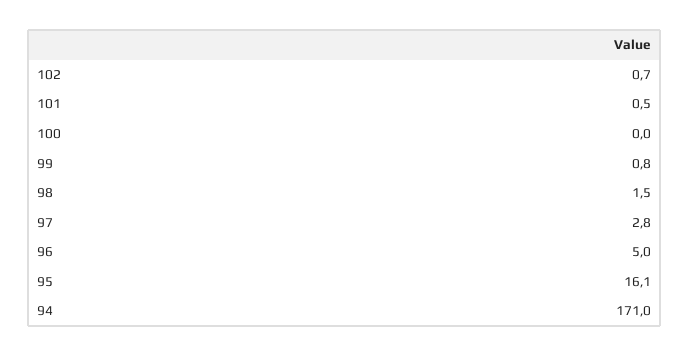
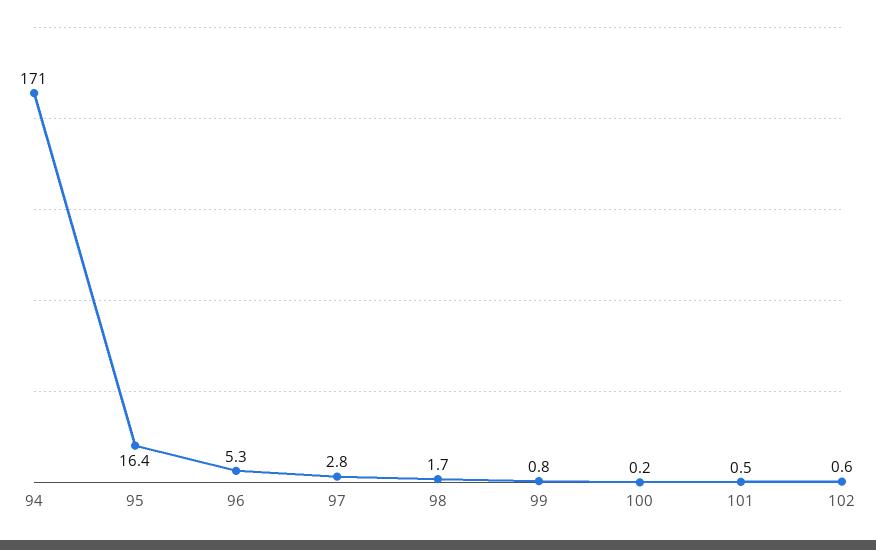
  {
-   "102": 0.7,
+   "102": 0.6,
    "101": 0.5,
-   "100": 0,
+   "100": 0.2,
    "99": 0.8,
-   "98": 1.5,
+   "98": 1.7,
    "97": 2.8,
-   "96": 5,
+   "96": 5.3,
-   "95": 16.1,
+   "95": 16.4,
    "94": 171
  }

